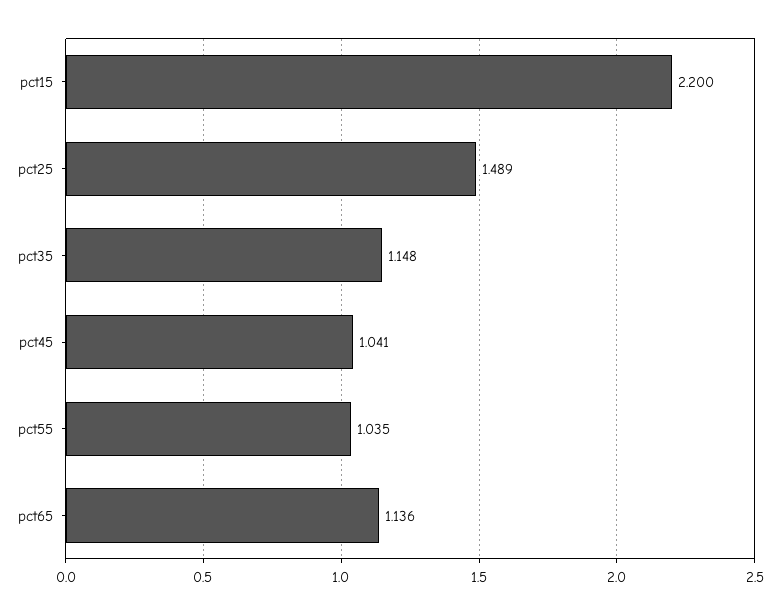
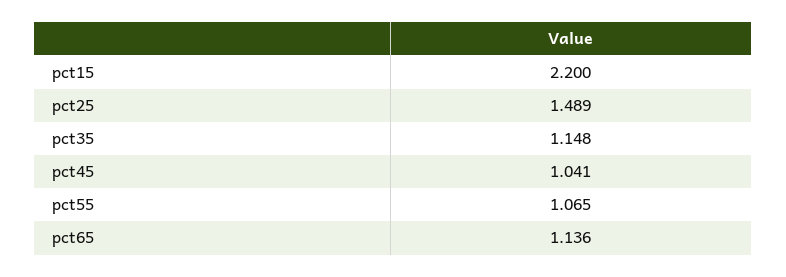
  {
    "pct15": 2.2,
    "pct25": 1.489,
    "pct35": 1.148,
    "pct45": 1.041,
-   "pct55": 1.035,
+   "pct55": 1.065,
    "pct65": 1.136
  }

